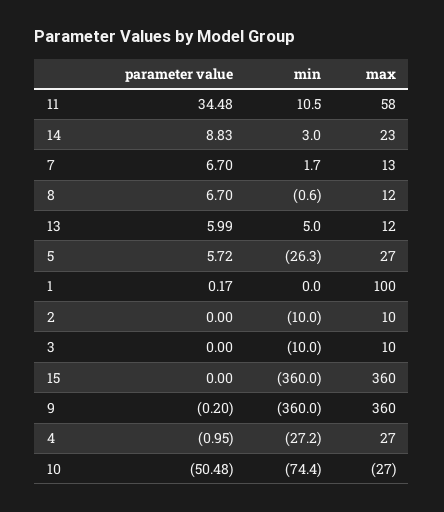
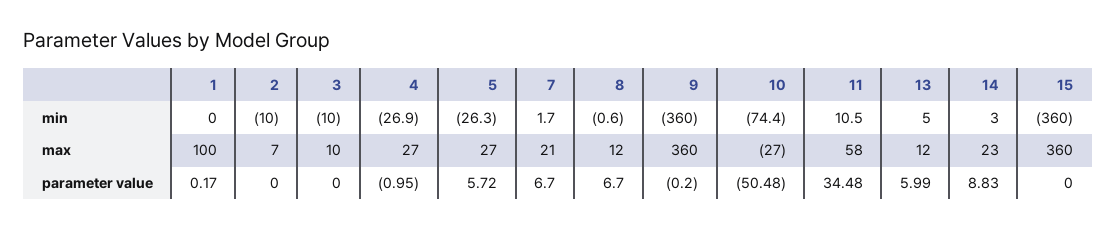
  {
    "parameter value": {
      "11": 34.48,
      "14": 8.83,
      "7": 6.7,
      "8": 6.7,
      "13": 5.99,
      "5": 5.72,
      "1": 0.17,
      "2": 0,
      "3": 0,
      "15": 0,
      "9": -0.2,
      "4": -0.95,
      "10": -50.48
    },
    "min": {
      "11": 10.5,
      "14": 3,
      "7": 1.7,
      "8": -0.6,
      "13": 5,
      "5": -26.3,
      "1": 0,
      "2": -10,
      "3": -10,
      "15": -360,
      "9": -360,
-     "4": -27.2,
+     "4": -26.9,
      "10": -74.4
    },
    "max": {
      "11": 58,
      "14": 23,
-     "7": 13,
+     "7": 21,
      "8": 12,
      "13": 12,
      "5": 27,
      "1": 100,
-     "2": 10,
+     "2": 7,
      "3": 10,
      "15": 360,
      "9": 360,
      "4": 27,
      "10": -27
    }
  }

